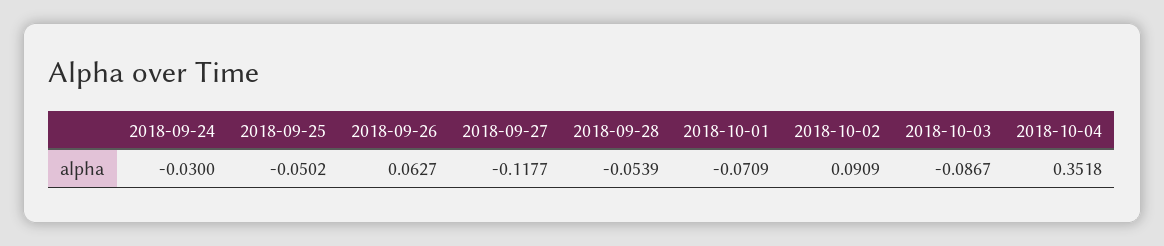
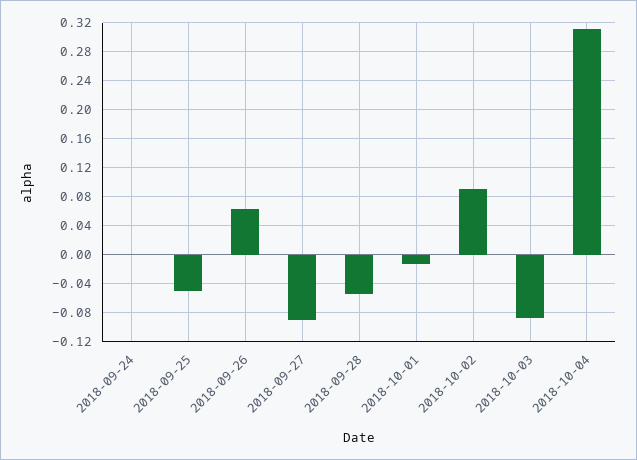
  {
-   "2018-09-24": -0.03,
+   "2018-09-24": 0,
    "2018-09-25": -0.0502,
    "2018-09-26": 0.0627,
-   "2018-09-27": -0.1177,
+   "2018-09-27": -0.09,
    "2018-09-28": -0.0539,
-   "2018-10-01": -0.0709,
+   "2018-10-01": -0.01,
    "2018-10-02": 0.0909,
    "2018-10-03": -0.0867,
-   "2018-10-04": 0.3518
+   "2018-10-04": 0.31
  }

